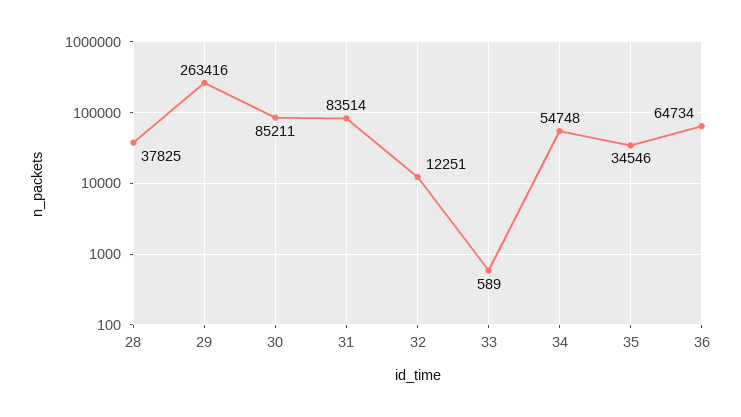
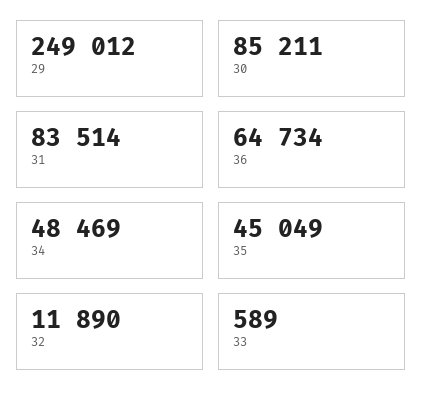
  {
-   "28": 37825,
-   "29": 263416,
+   "29": 249012,
    "30": 85211,
    "31": 83514,
-   "32": 12251,
+   "32": 11890,
    "33": 589,
-   "34": 54748,
+   "34": 48469,
-   "35": 34546,
+   "35": 45049,
    "36": 64734
  }

